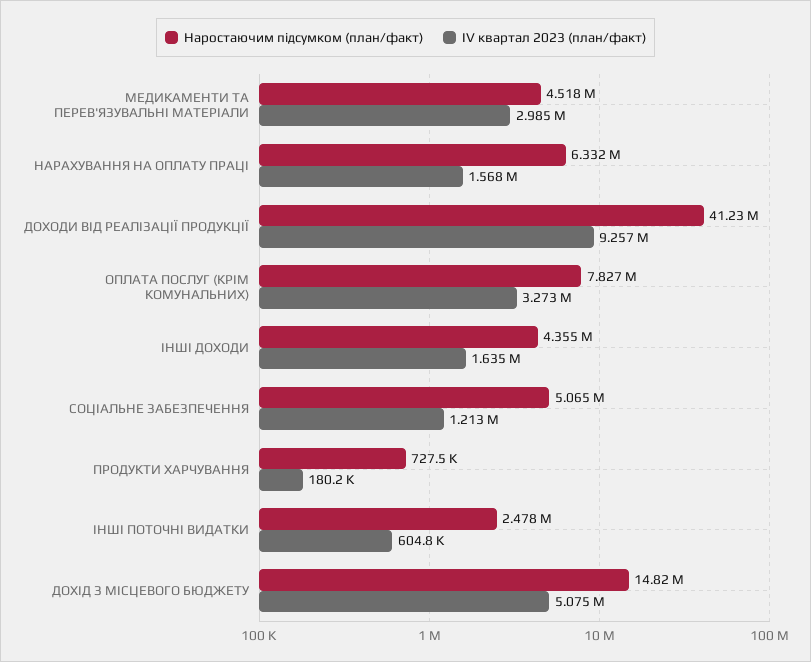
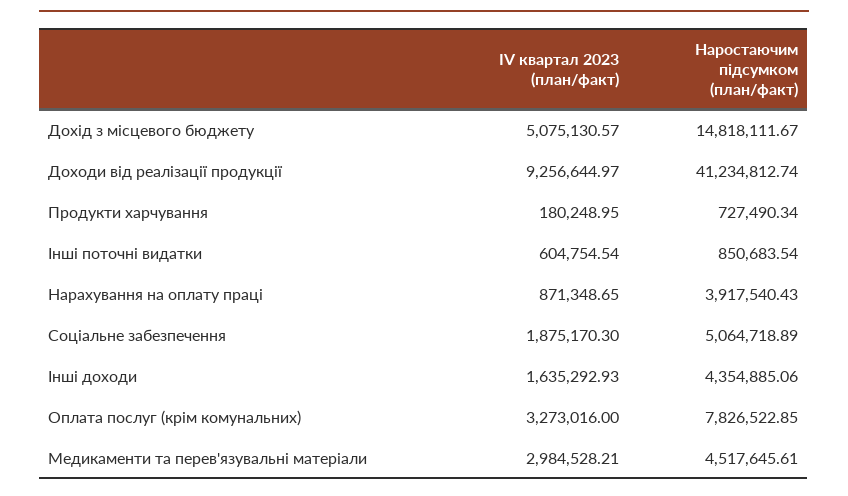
  {
    "Наростаючим підсумком (план/факт)": {
      "МЕДИКАМЕНТИ ТА ПЕРЕВ'ЯЗУВАЛЬНІ МАТЕРІАЛИ": 4517645.61,
-     "НАРАХУВАННЯ НА ОПЛАТУ ПРАЦІ": 6332000,
+     "НАРАХУВАННЯ НА ОПЛАТУ ПРАЦІ": 3917540.43,
      "ДОХОДИ ВІД РЕАЛІЗАЦІЇ ПРОДУКЦІЇ": 41234812.74,
      "ОПЛАТА ПОСЛУГ (КРІМ КОМУНАЛЬНИХ)": 7826522.85,
      "ІНШІ ДОХОДИ": 4354885.06,
      "СОЦІАЛЬНЕ ЗАБЕЗПЕЧЕННЯ": 5064718.89,
      "ПРОДУКТИ ХАРЧУВАННЯ": 727490.34,
-     "ІНШІ ПОТОЧНІ ВИДАТКИ": 2478000,
+     "ІНШІ ПОТОЧНІ ВИДАТКИ": 850683.54,
      "ДОХІД З МІСЦЕВОГО БЮДЖЕТУ": 14818111.67
    },
    "ІV квартал 2023 (план/факт)": {
      "МЕДИКАМЕНТИ ТА ПЕРЕВ'ЯЗУВАЛЬНІ МАТЕРІАЛИ": 2984528.21,
-     "НАРАХУВАННЯ НА ОПЛАТУ ПРАЦІ": 1568000,
+     "НАРАХУВАННЯ НА ОПЛАТУ ПРАЦІ": 871348.65,
      "ДОХОДИ ВІД РЕАЛІЗАЦІЇ ПРОДУКЦІЇ": 9256644.97,
      "ОПЛАТА ПОСЛУГ (КРІМ КОМУНАЛЬНИХ)": 3273016,
      "ІНШІ ДОХОДИ": 1635292.93,
-     "СОЦІАЛЬНЕ ЗАБЕЗПЕЧЕННЯ": 1213000,
+     "СОЦІАЛЬНЕ ЗАБЕЗПЕЧЕННЯ": 1875170.3,
      "ПРОДУКТИ ХАРЧУВАННЯ": 180248.95,
      "ІНШІ ПОТОЧНІ ВИДАТКИ": 604754.54,
      "ДОХІД З МІСЦЕВОГО БЮДЖЕТУ": 5075130.57
    }
  }

